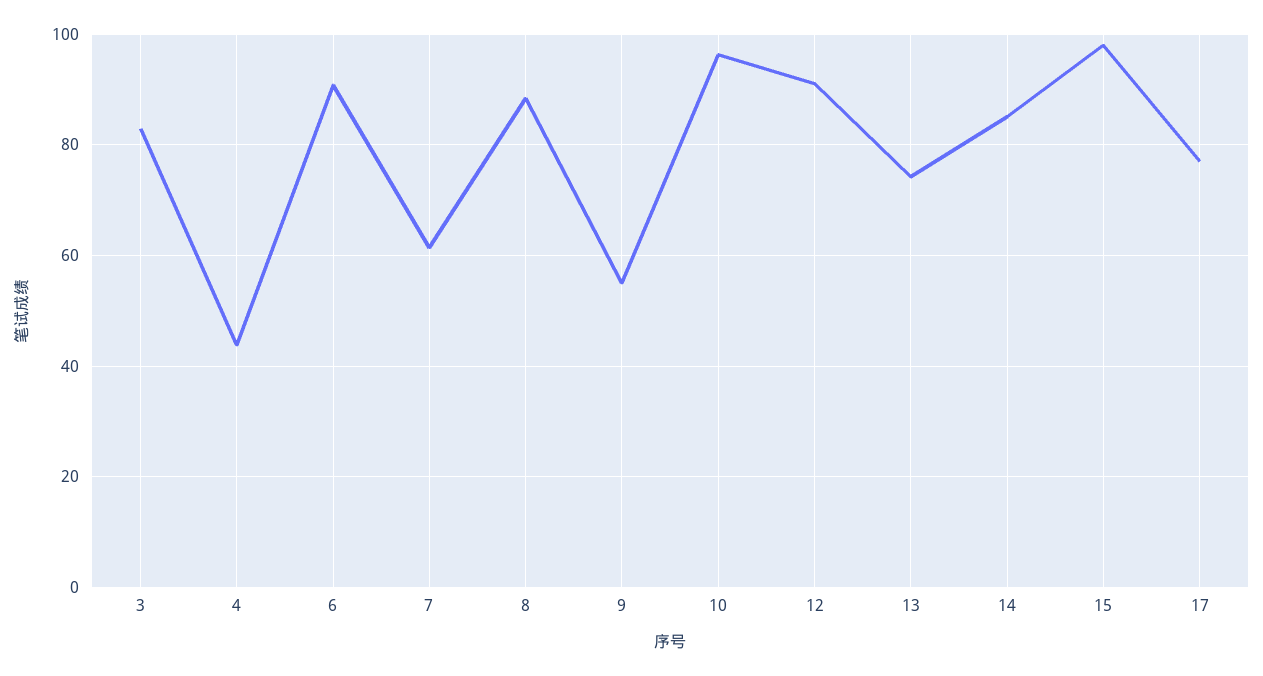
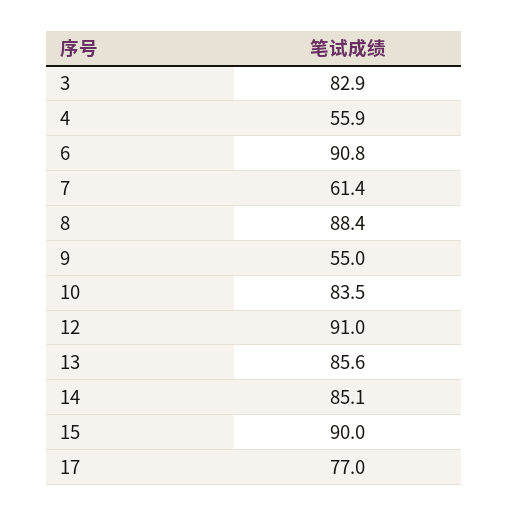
  {
    "3": 82.9,
-   "4": 44,
+   "4": 55.9,
    "6": 90.8,
    "7": 61.4,
    "8": 88.4,
    "9": 55,
-   "10": 96,
+   "10": 83.5,
    "12": 91,
-   "13": 74,
+   "13": 85.6,
    "14": 85.1,
-   "15": 98,
+   "15": 90,
    "17": 77
  }

